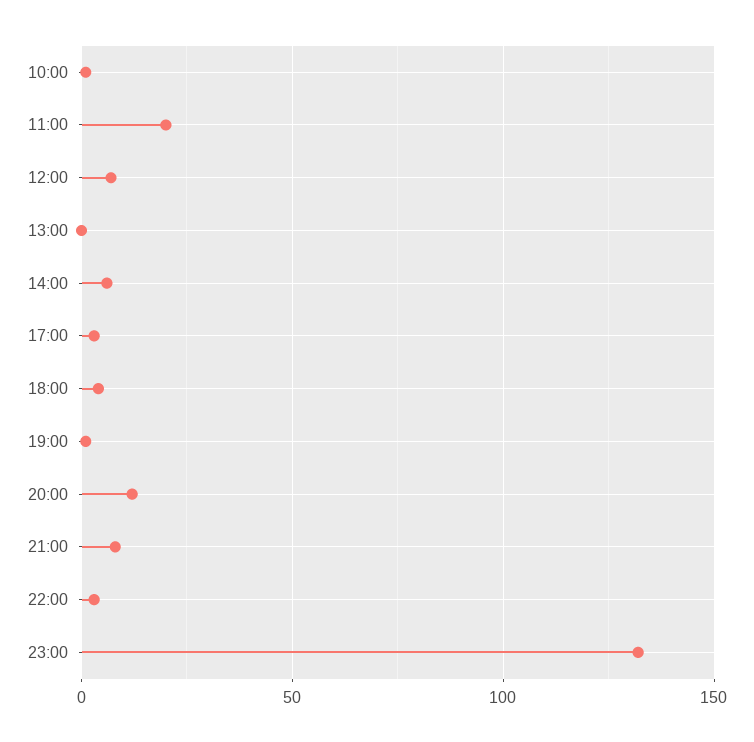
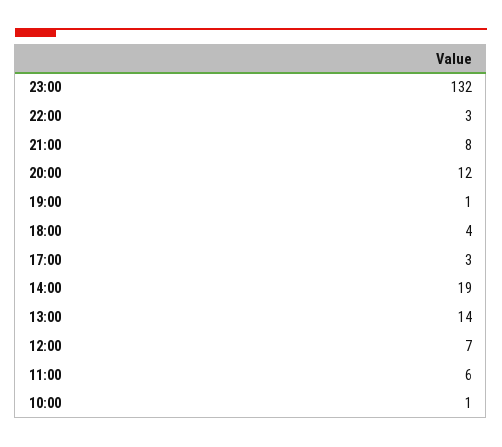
  {
    "10:00": 1,
-   "11:00": 20,
+   "11:00": 6,
    "12:00": 7,
-   "13:00": 0,
+   "13:00": 14,
-   "14:00": 5,
+   "14:00": 19,
    "17:00": 3,
    "18:00": 4,
    "19:00": 1,
    "20:00": 12,
    "21:00": 8,
    "22:00": 3,
    "23:00": 132
  }

